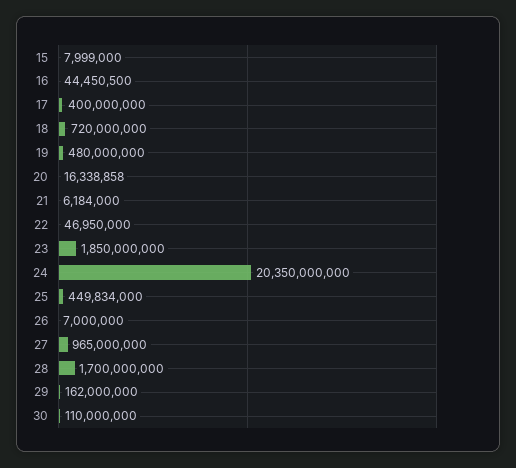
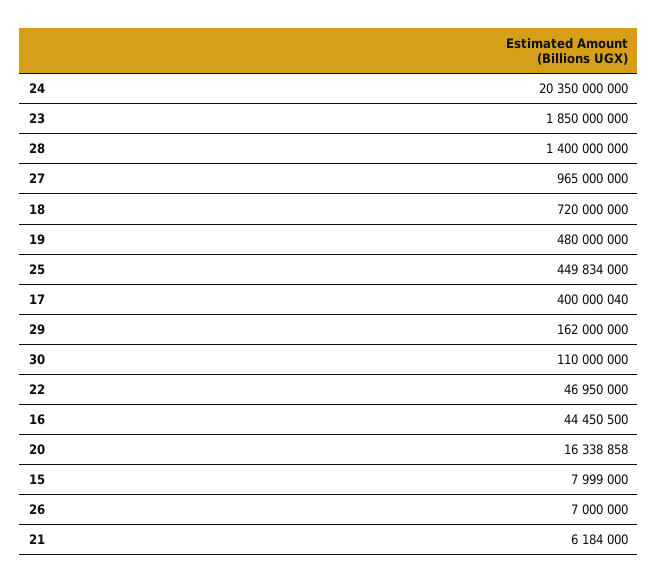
  {
    "15": 7999000,
    "16": 44450500,
-   "17": 400000000,
+   "17": 400000040,
    "18": 720000000,
    "19": 480000000,
    "20": 16338858,
    "21": 6184000,
    "22": 46950000,
    "23": 1850000000,
    "24": 20350000000,
    "25": 449834000,
    "26": 7000000,
    "27": 965000000,
-   "28": 1700000000,
+   "28": 1400000000,
    "29": 162000000,
    "30": 110000000
  }

